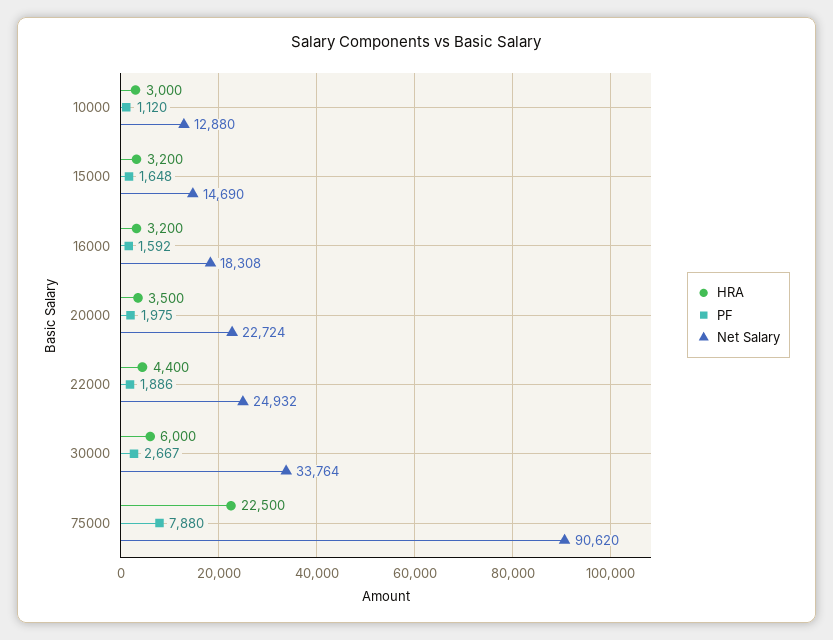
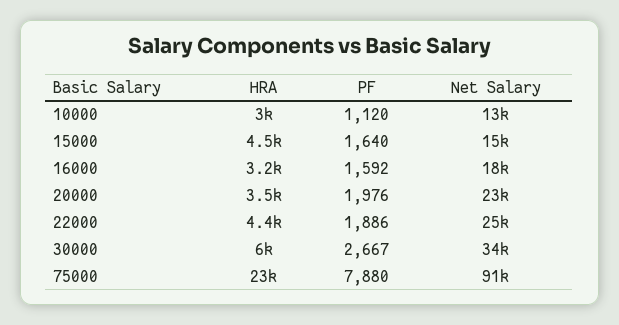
  {
    "HRA": {
      "10000": 3000,
-     "15000": 3200,
+     "15000": 4500,
      "16000": 3200,
      "20000": 3500,
      "22000": 4400,
      "30000": 6000,
      "75000": 22500
    },
    "PF": {
      "10000": 1120,
-     "15000": 1648,
+     "15000": 1640,
      "16000": 1592,
-     "20000": 1975,
+     "20000": 1976,
      "22000": 1886,
      "30000": 2667,
      "75000": 7880
    },
    "Net Salary": {
      "10000": 12880,
      "15000": 14690,
      "16000": 18308,
      "20000": 22724,
      "22000": 24932,
      "30000": 33764,
      "75000": 90620
    }
  }

